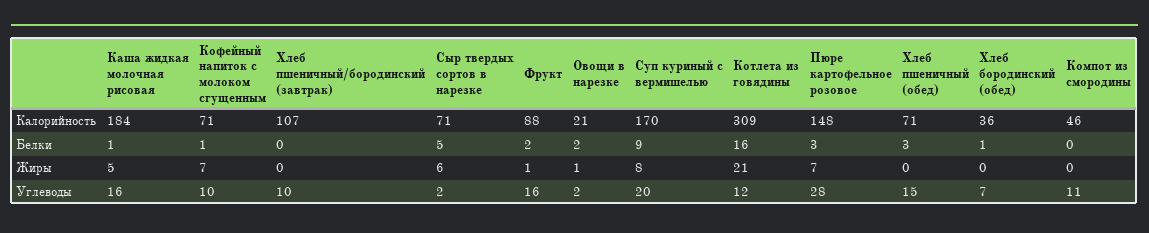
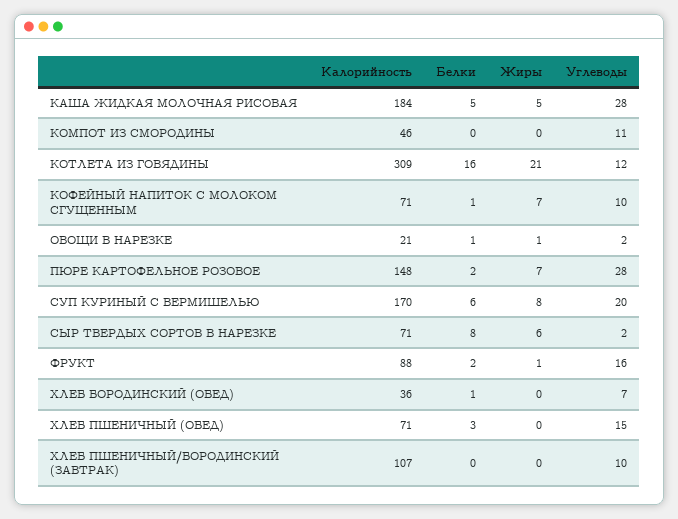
  {
    "Каша жидкая молочная рисовая": {
      "Калорийность": 184,
-     "Белки": 1,
+     "Белки": 5,
      "Жиры": 5,
-     "Углеводы": 16
+     "Углеводы": 28
    },
    "Кофейный напиток с молоком сгущенным": {
      "Калорийность": 71,
      "Белки": 1,
      "Жиры": 7,
      "Углеводы": 10
    },
    "Хлеб пшеничный/бородинский (завтрак)": {
      "Калорийность": 107,
      "Белки": 0,
      "Жиры": 0,
      "Углеводы": 10
    },
    "Сыр твердых сортов в нарезке": {
      "Калорийность": 71,
-     "Белки": 5,
+     "Белки": 8,
      "Жиры": 6,
      "Углеводы": 2
    },
    "Фрукт": {
      "Калорийность": 88,
      "Белки": 2,
      "Жиры": 1,
      "Углеводы": 16
    },
    "Овощи в нарезке": {
      "Калорийность": 21,
-     "Белки": 2,
+     "Белки": 1,
      "Жиры": 1,
      "Углеводы": 2
    },
    "Суп куриный с вермишелью": {
      "Калорийность": 170,
-     "Белки": 9,
+     "Белки": 6,
      "Жиры": 8,
      "Углеводы": 20
    },
    "Котлета из говядины": {
      "Калорийность": 309,
      "Белки": 16,
      "Жиры": 21,
      "Углеводы": 12
    },
    "Пюре картофельное розовое": {
      "Калорийность": 148,
-     "Белки": 3,
+     "Белки": 2,
      "Жиры": 7,
      "Углеводы": 28
    },
    "Хлеб пшеничный (обед)": {
      "Калорийность": 71,
      "Белки": 3,
      "Жиры": 0,
      "Углеводы": 15
    },
    "Хлеб бородинский (обед)": {
      "Калорийность": 36,
      "Белки": 1,
      "Жиры": 0,
      "Углеводы": 7
    },
    "Компот из смородины": {
      "Калорийность": 46,
      "Белки": 0,
      "Жиры": 0,
      "Углеводы": 11
    }
  }

